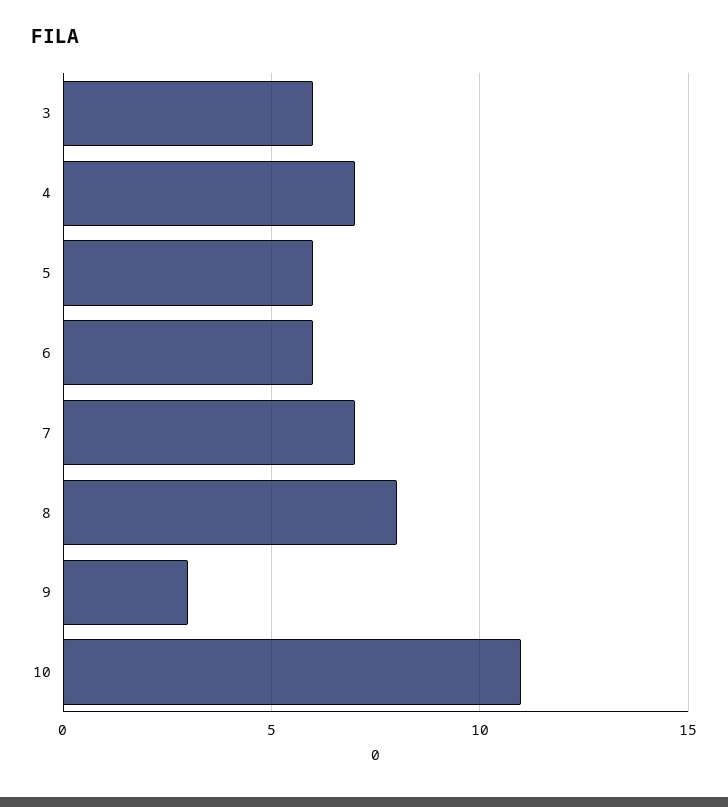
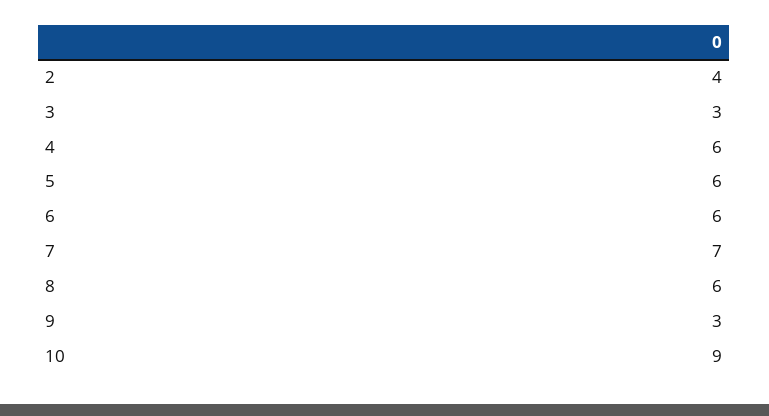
  {
-   "3": 6,
+   "3": 3,
-   "4": 7,
+   "4": 6,
    "5": 6,
    "6": 6,
    "7": 7,
-   "8": 8,
+   "8": 6,
    "9": 3,
-   "10": 11
+   "10": 9,
+   "2": 4
  }

